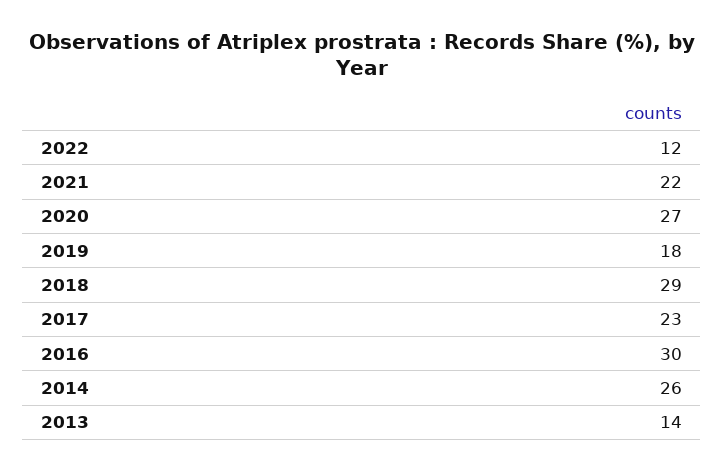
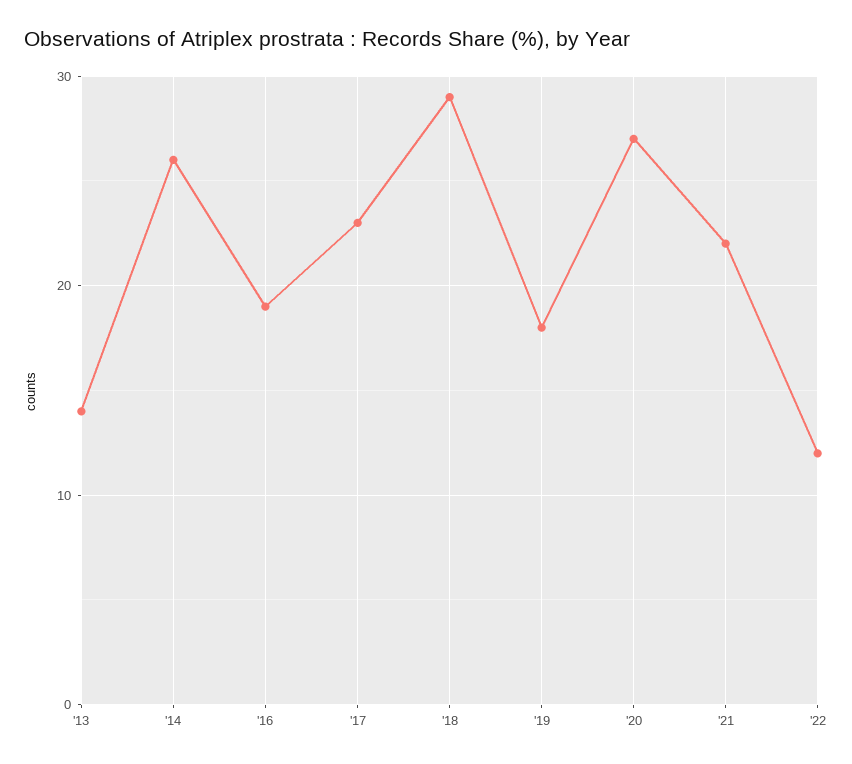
  {
    "2022": 12,
    "2021": 22,
    "2020": 27,
    "2019": 18,
    "2018": 29,
    "2017": 23,
-   "2016": 30,
+   "2016": 19,
    "2014": 26,
    "2013": 14
  }

